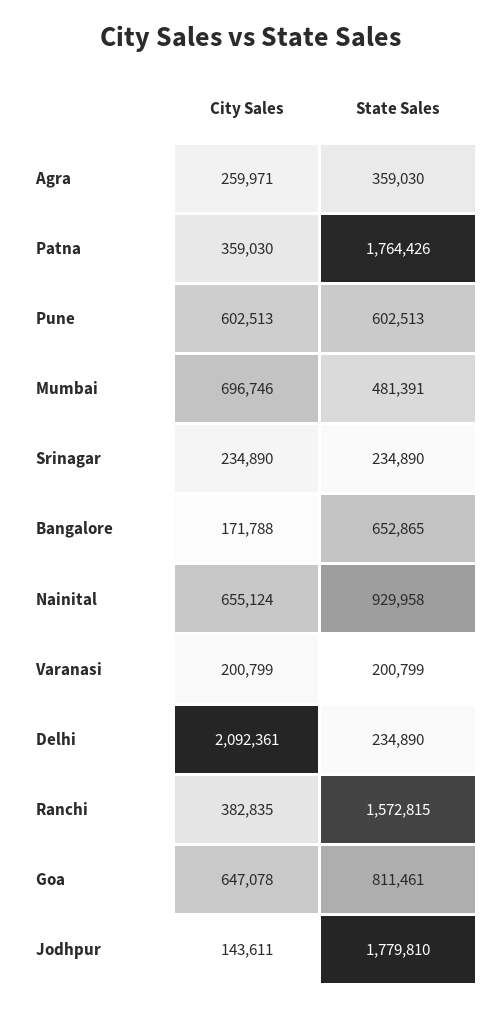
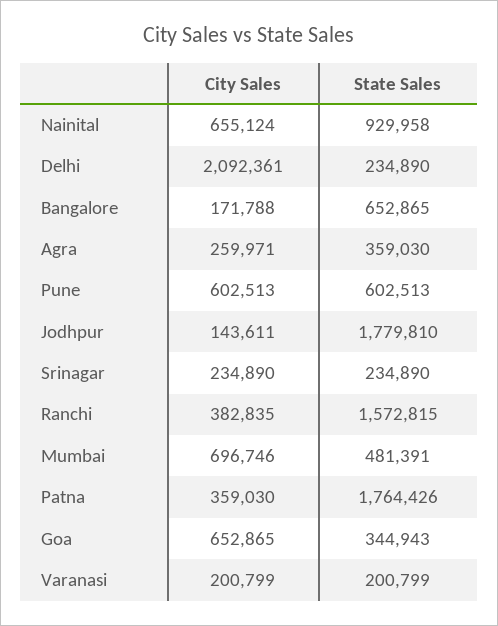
  {
    "City Sales": {
      "Agra": 259971,
      "Patna": 359030,
      "Pune": 602513,
      "Mumbai": 696746,
      "Srinagar": 234890,
      "Bangalore": 171788,
      "Nainital": 655124,
      "Varanasi": 200799,
      "Delhi": 2092361,
      "Ranchi": 382835,
-     "Goa": 647078,
+     "Goa": 652865,
      "Jodhpur": 143611
    },
    "State Sales": {
      "Agra": 359030,
      "Patna": 1764426,
      "Pune": 602513,
      "Mumbai": 481391,
      "Srinagar": 234890,
      "Bangalore": 652865,
      "Nainital": 929958,
      "Varanasi": 200799,
      "Delhi": 234890,
      "Ranchi": 1572815,
-     "Goa": 811461,
+     "Goa": 344943,
      "Jodhpur": 1779810
    }
  }

